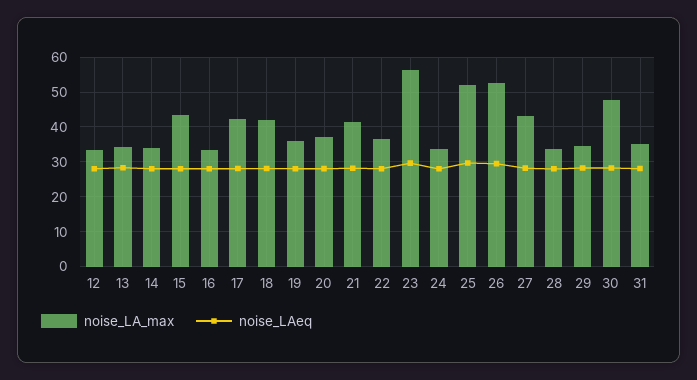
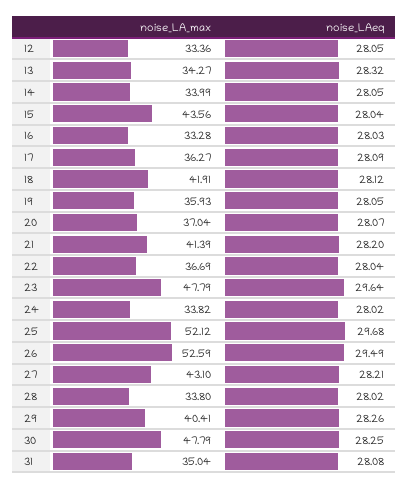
  {
    "noise_LA_max": {
      "12": 33.36,
      "13": 34.27,
      "14": 33.99,
      "15": 43.56,
      "16": 33.28,
-     "17": 42,
+     "17": 36.27,
      "18": 41.91,
      "19": 35.93,
      "20": 37.04,
      "21": 41.39,
      "22": 36.69,
-     "23": 56,
+     "23": 47.79,
      "24": 33.82,
      "25": 52.12,
      "26": 52.59,
      "27": 43.1,
      "28": 33.8,
-     "29": 34,
+     "29": 40.41,
      "30": 47.79,
      "31": 35.04
    },
    "noise_LAeq": {
      "12": 28.05,
      "13": 28.32,
      "14": 28.05,
      "15": 28.04,
      "16": 28.03,
      "17": 28.09,
      "18": 28.12,
      "19": 28.05,
      "20": 28.07,
      "21": 28.2,
      "22": 28.04,
      "23": 29.64,
      "24": 28.02,
      "25": 29.68,
      "26": 29.49,
      "27": 28.21,
      "28": 28.02,
      "29": 28.26,
      "30": 28.25,
      "31": 28.08
    }
  }

